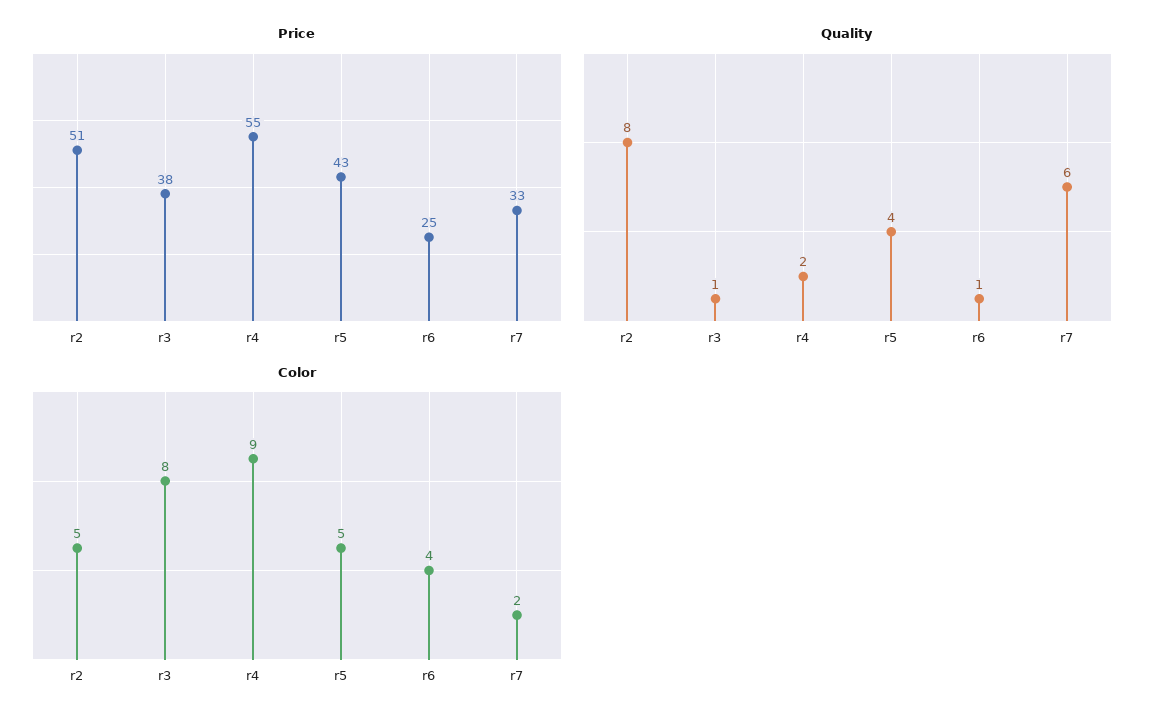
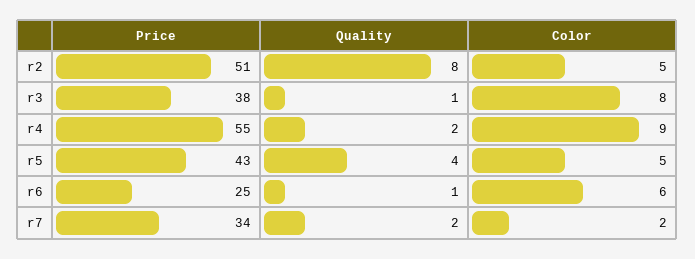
  {
    "Price": {
      "r2": 51,
      "r3": 38,
      "r4": 55,
      "r5": 43,
      "r6": 25,
-     "r7": 33
+     "r7": 34
    },
    "Quality": {
      "r2": 8,
      "r3": 1,
      "r4": 2,
      "r5": 4,
      "r6": 1,
-     "r7": 6
+     "r7": 2
    },
    "Color": {
      "r2": 5,
      "r3": 8,
      "r4": 9,
      "r5": 5,
-     "r6": 4,
+     "r6": 6,
      "r7": 2
    }
  }

